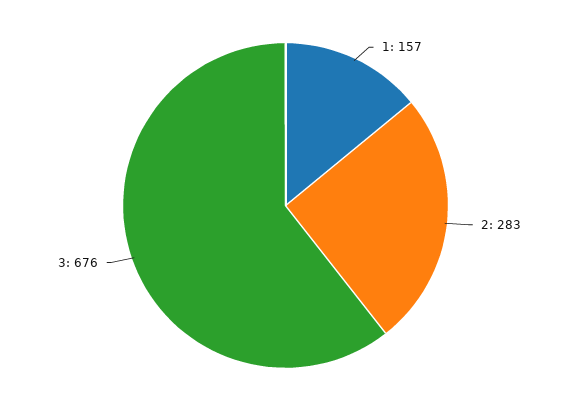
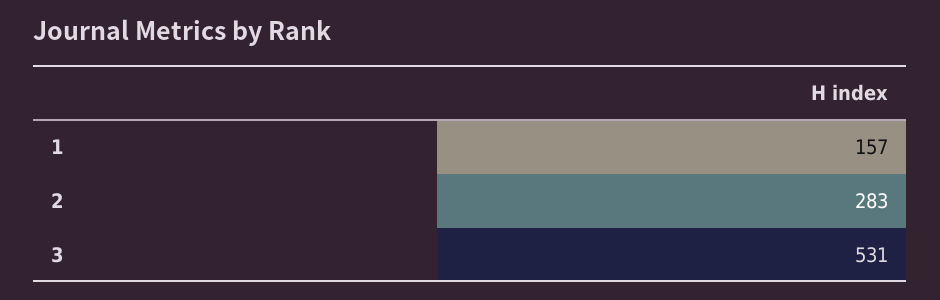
  {
    "1": 157,
    "2": 283,
-   "3": 676
+   "3": 531
  }

